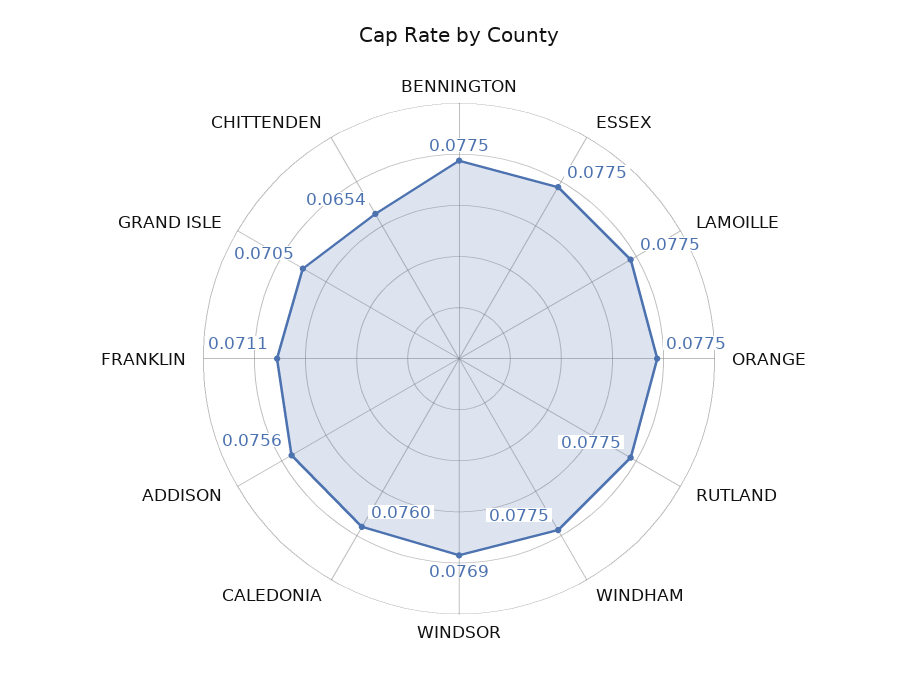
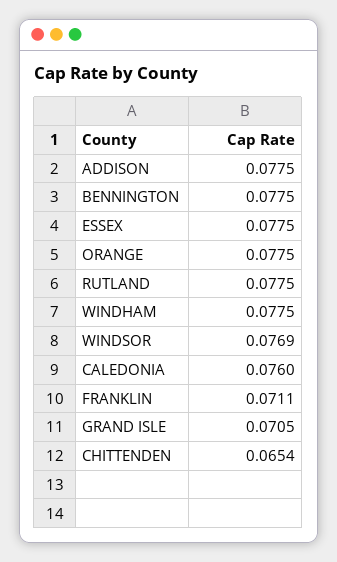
  {
    "BENNINGTON": 0.0775,
    "ESSEX": 0.0775,
-   "LAMOILLE": 0.0775,
    "ORANGE": 0.0775,
    "RUTLAND": 0.0775,
    "WINDHAM": 0.0775,
    "WINDSOR": 0.0769,
    "CALEDONIA": 0.076,
-   "ADDISON": 0.0756,
+   "ADDISON": 0.0775,
    "FRANKLIN": 0.0711,
    "GRAND ISLE": 0.0705,
    "CHITTENDEN": 0.0654
  }

